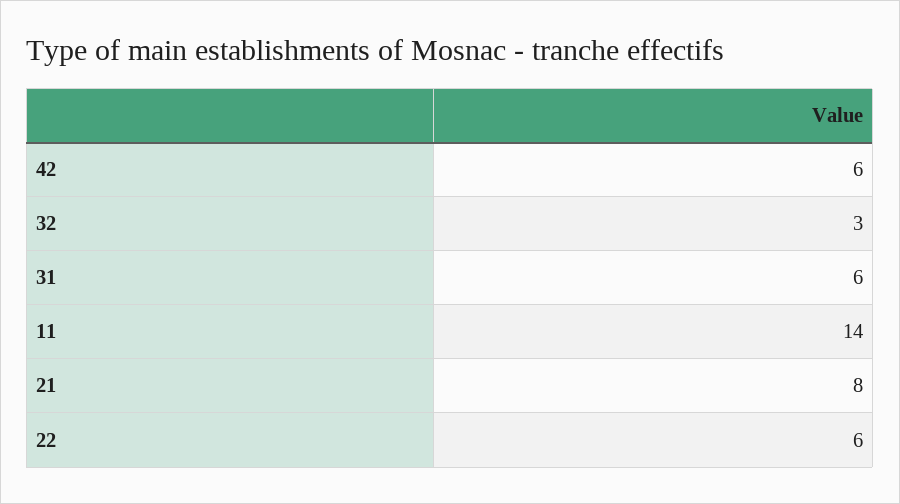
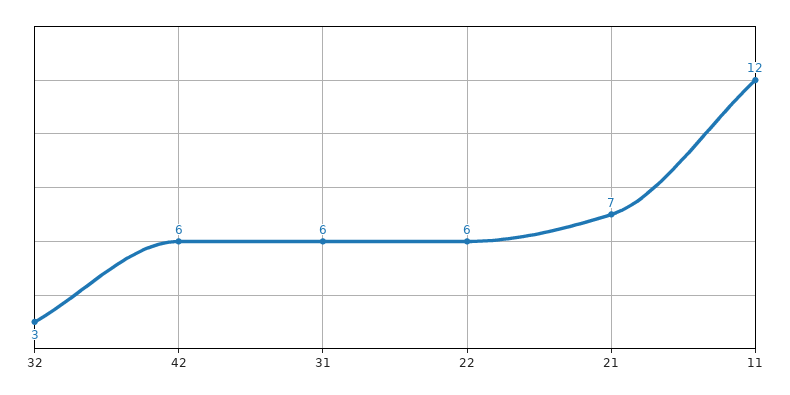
  {
    "42": 6,
    "32": 3,
    "31": 6,
-   "11": 14,
+   "11": 12,
-   "21": 8,
+   "21": 7,
    "22": 6
  }

